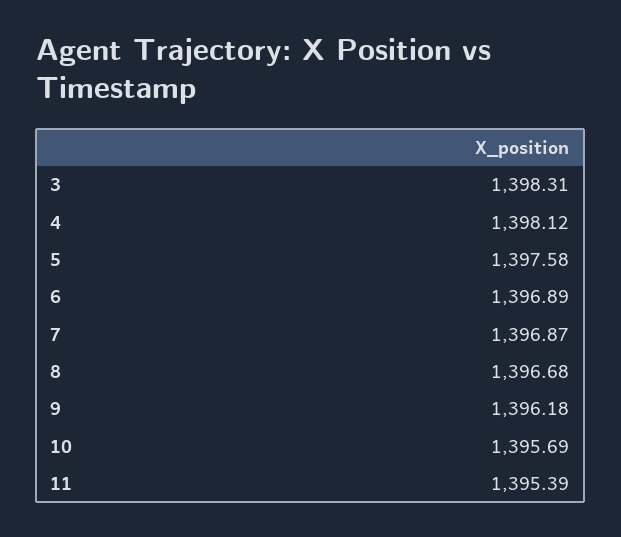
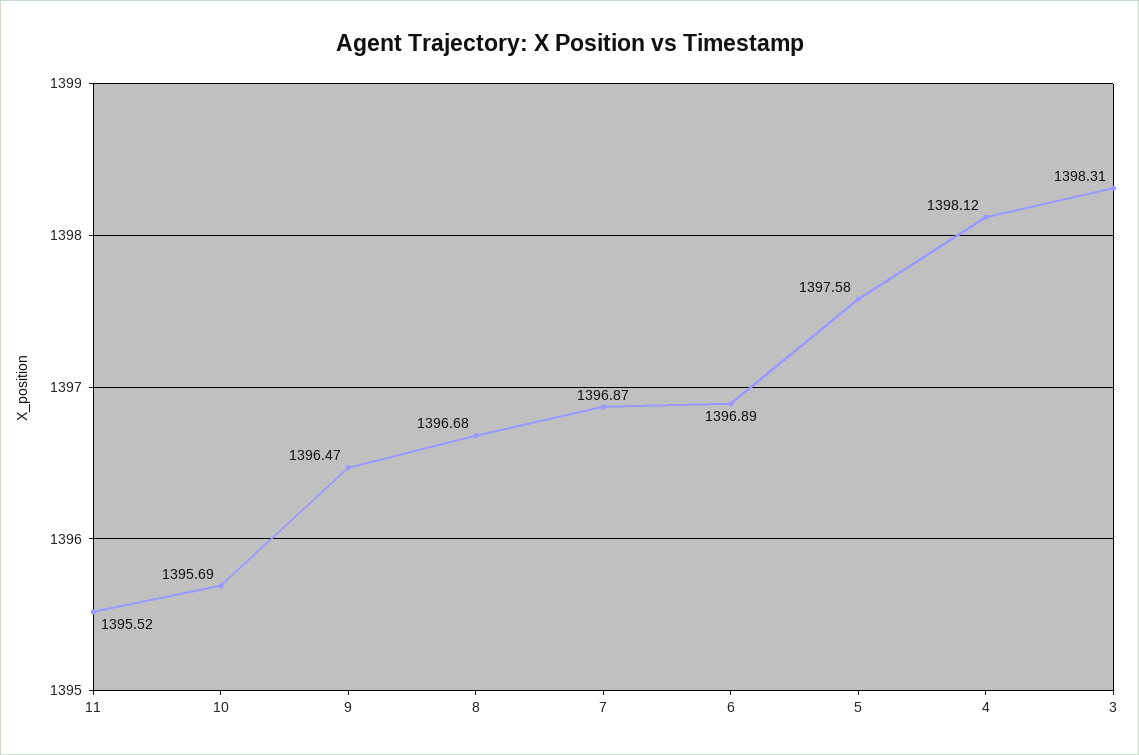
  {
    "3": 1398.31,
    "4": 1398.12,
    "5": 1397.58,
    "6": 1396.89,
    "7": 1396.87,
    "8": 1396.68,
-   "9": 1396.18,
+   "9": 1396.47,
    "10": 1395.69,
-   "11": 1395.39
+   "11": 1395.52
  }

